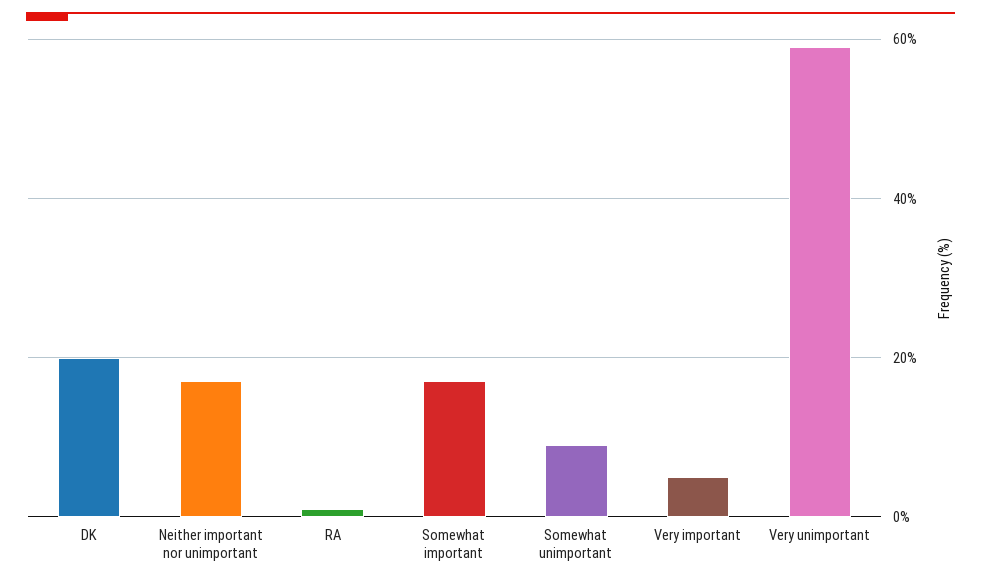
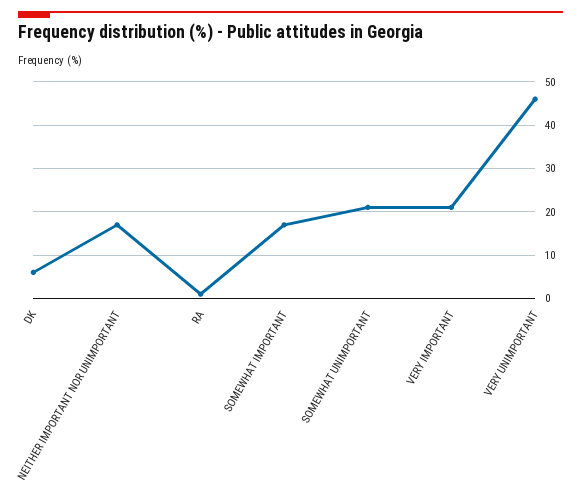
  {
-   "DK": 20,
+   "DK": 5,
    "Neither important nor unimportant": 15,
    "RA": 0,
    "Somewhat important": 15,
-   "Somewhat unimportant": 10,
+   "Somewhat unimportant": 20,
-   "Very important": 5,
+   "Very important": 20,
-   "Very unimportant": 60
+   "Very unimportant": 45
  }

